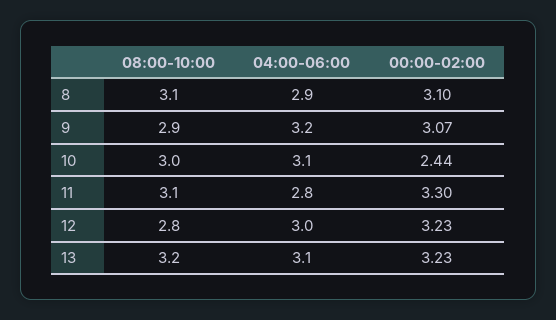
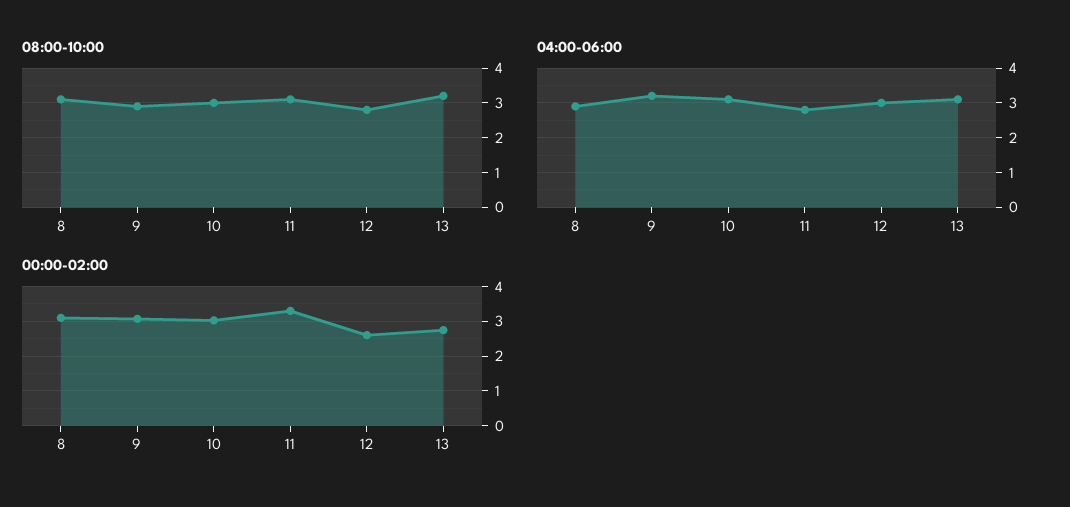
  {
    "08:00-10:00": {
      "8": 3.1,
      "9": 2.9,
      "10": 3,
      "11": 3.1,
      "12": 2.8,
      "13": 3.2
    },
    "04:00-06:00": {
      "8": 2.9,
      "9": 3.2,
      "10": 3.1,
      "11": 2.8,
      "12": 3,
      "13": 3.1
    },
    "00:00-02:00": {
      "8": 3.1,
      "9": 3.07,
-     "10": 2.44,
+     "10": 3,
      "11": 3.3,
-     "12": 3.23,
+     "12": 2.6,
-     "13": 3.23
+     "13": 2.8
    }
  }

